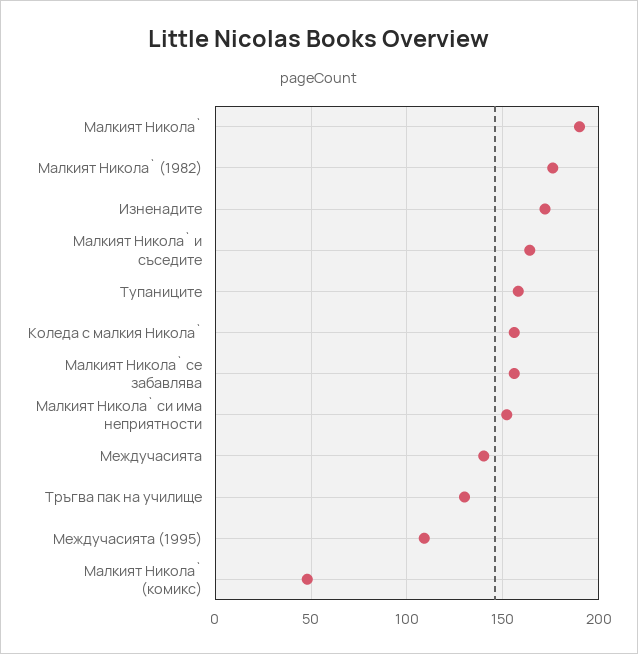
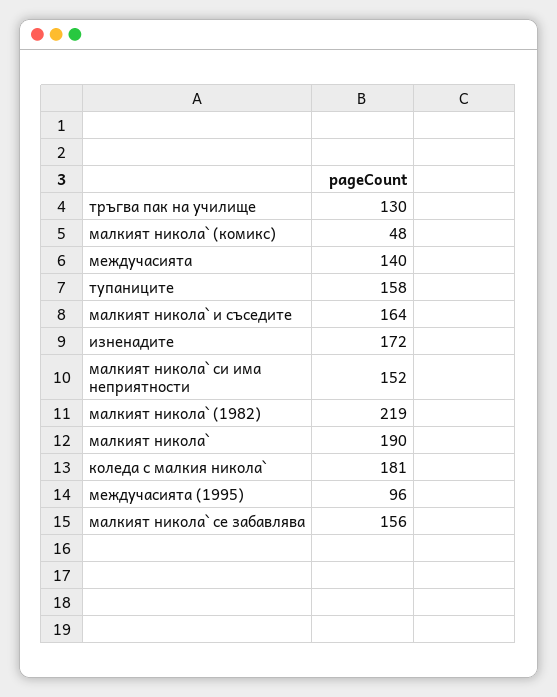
  {
    "Малкият Никола`": 190,
-   "Малкият Никола` (1982)": 175,
+   "Малкият Никола` (1982)": 219,
    "Изненадите": 172,
    "Малкият Никола` и съседите": 164,
    "Тупаниците": 158,
-   "Коледа с малкия Никола`": 155,
+   "Коледа с малкия Никола`": 181,
    "Малкият Никола` се забавлява": 156,
    "Малкият Никола` си има неприятности": 152,
    "Междучасията": 140,
    "Тръгва пак на училище": 130,
-   "Междучасията (1995)": 110,
+   "Междучасията (1995)": 96,
    "Малкият Николa` (комикс)": 48
  }

